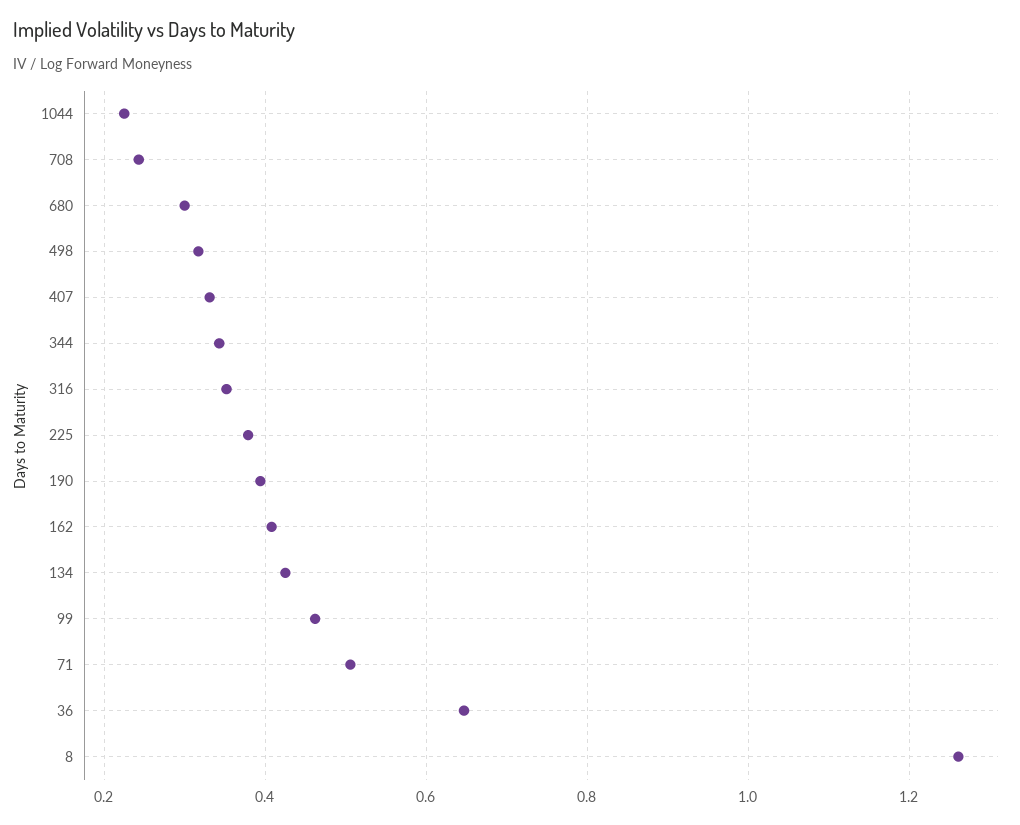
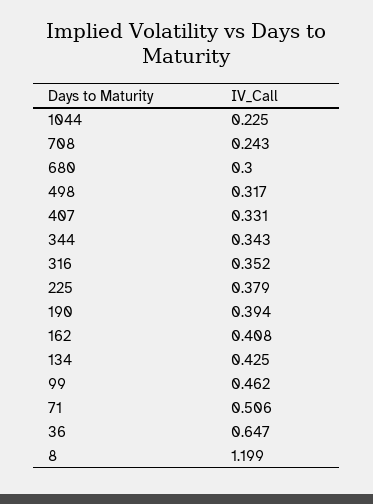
  {
    "1044": 0.225,
    "708": 0.243,
    "680": 0.3,
    "498": 0.317,
    "407": 0.331,
    "344": 0.343,
    "316": 0.352,
    "225": 0.379,
    "190": 0.394,
    "162": 0.408,
    "134": 0.425,
    "99": 0.462,
    "71": 0.506,
    "36": 0.647,
-   "8": 1.26
+   "8": 1.199
  }

